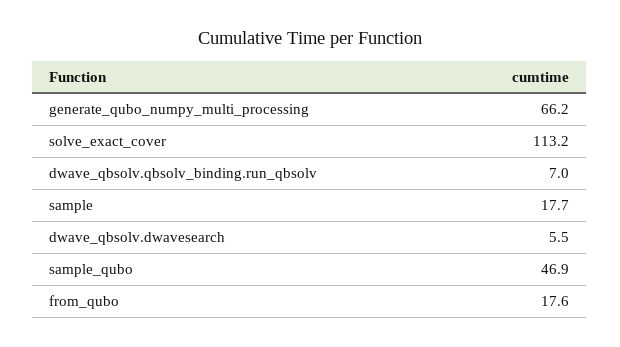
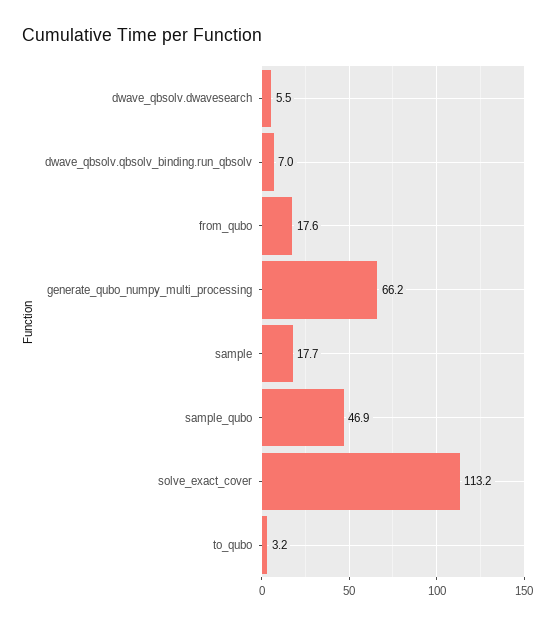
  {
    "generate_qubo_numpy_multi_processing": 66.2,
    "solve_exact_cover": 113.2,
    "dwave_qbsolv.qbsolv_binding.run_qbsolv": 7,
    "sample": 17.7,
    "dwave_qbsolv.dwavesearch": 5.5,
    "sample_qubo": 46.9,
-   "from_qubo": 17.6
+   "from_qubo": 17.6,
+   "to_qubo": 3.2
  }

